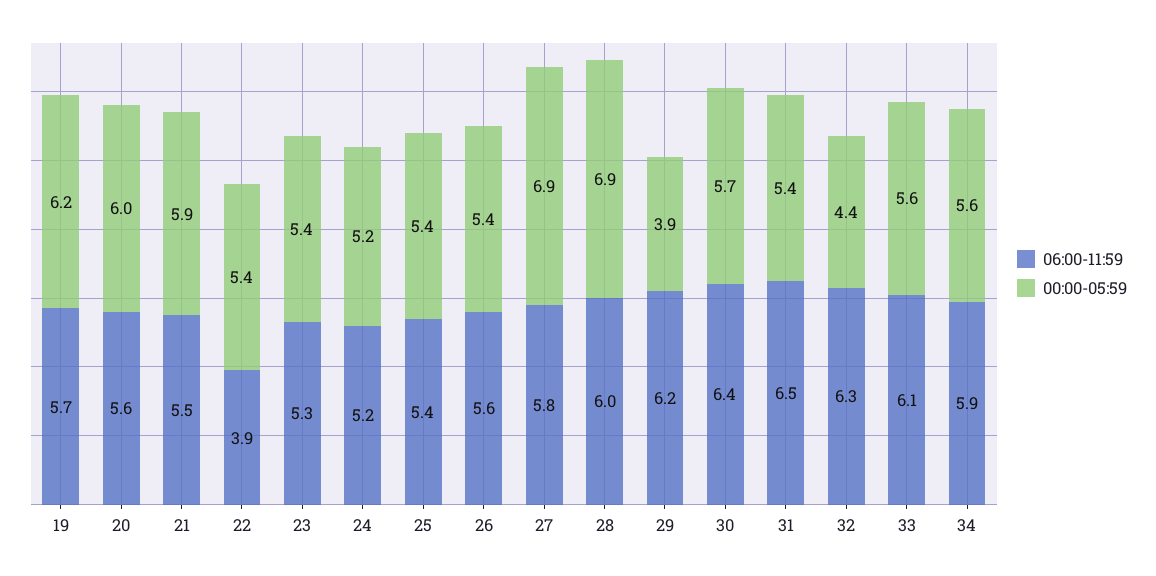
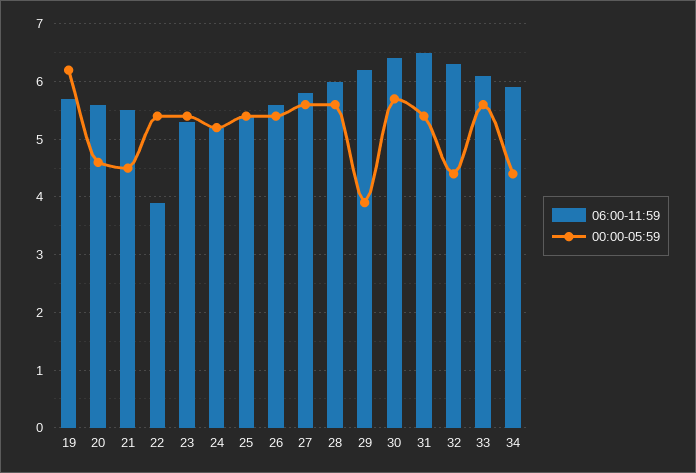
  {
    "06:00-11:59": {
      "19": 5.7,
      "20": 5.6,
      "21": 5.5,
      "22": 3.9,
      "23": 5.3,
      "24": 5.2,
      "25": 5.4,
      "26": 5.6,
      "27": 5.8,
      "28": 6,
      "29": 6.2,
      "30": 6.4,
      "31": 6.5,
      "32": 6.3,
      "33": 6.1,
      "34": 5.9
    },
    "00:00-05:59": {
      "19": 6.2,
-     "20": 6,
+     "20": 4.5,
-     "21": 5.9,
+     "21": 4.5,
      "22": 5.4,
      "23": 5.4,
      "24": 5.2,
      "25": 5.4,
      "26": 5.4,
-     "27": 6.9,
+     "27": 5.5,
-     "28": 6.9,
+     "28": 5.5,
      "29": 3.9,
      "30": 5.7,
      "31": 5.4,
      "32": 4.4,
      "33": 5.6,
-     "34": 5.6
+     "34": 4.5
    }
  }

